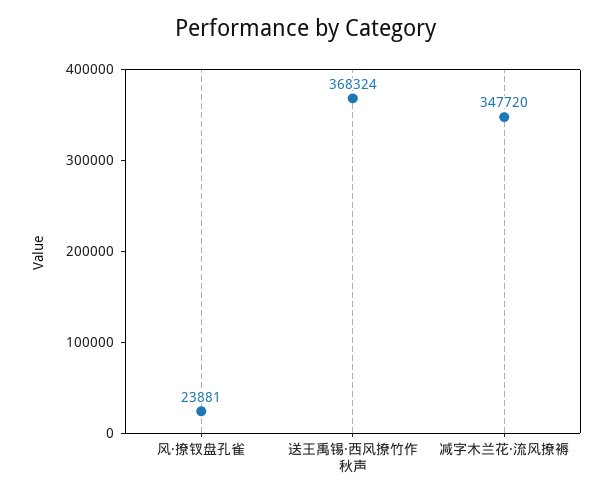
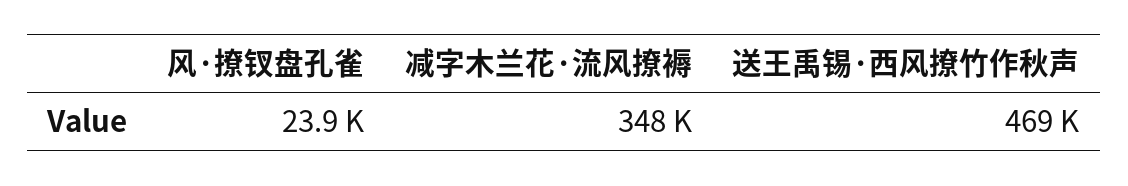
  {
    "风·撩钗盘孔雀": 23881,
-   "送王禹锡·西风撩竹作秋声": 368324,
+   "送王禹锡·西风撩竹作秋声": 469000,
    "减字木兰花·流风撩褥": 347720
  }

